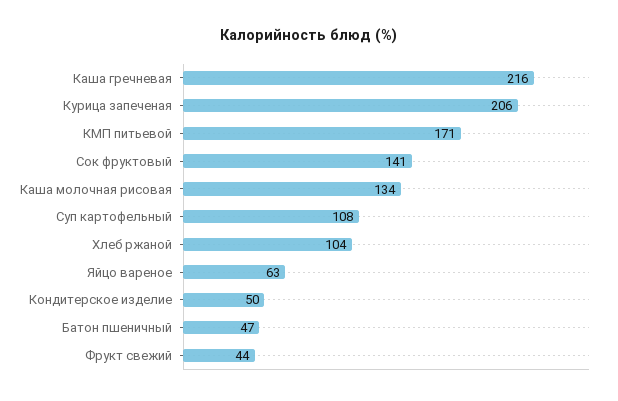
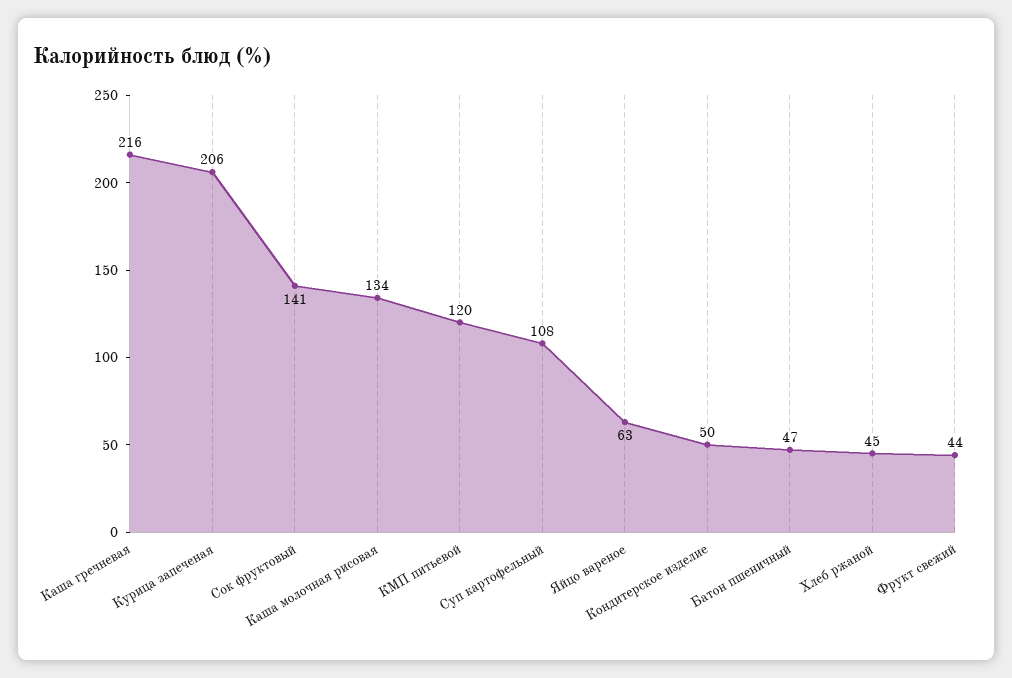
  {
    "Каша гречневая": 216,
    "Курица запеченая": 206,
-   "КМП питьевой": 171,
+   "КМП питьевой": 120,
    "Сок фруктовый": 141,
    "Каша молочная рисовая": 134,
    "Суп картофельный": 108,
-   "Хлеб ржаной": 104,
+   "Хлеб ржаной": 45,
    "Яйцо вареное": 63,
    "Кондитерское изделие": 50,
    "Батон пшеничный": 47,
    "Фрукт свежий": 44
  }

